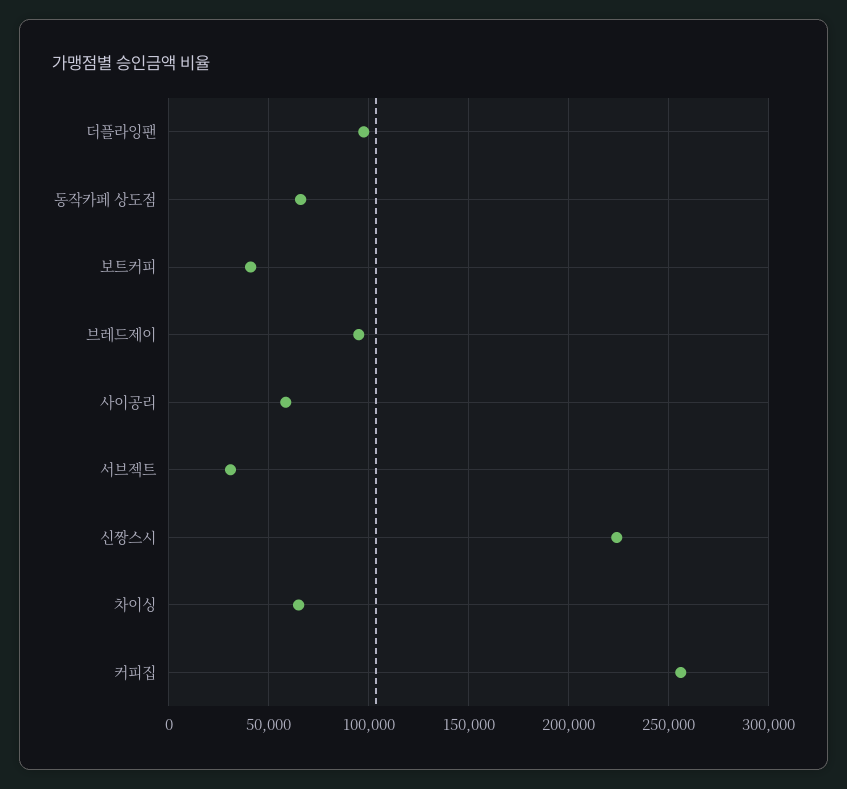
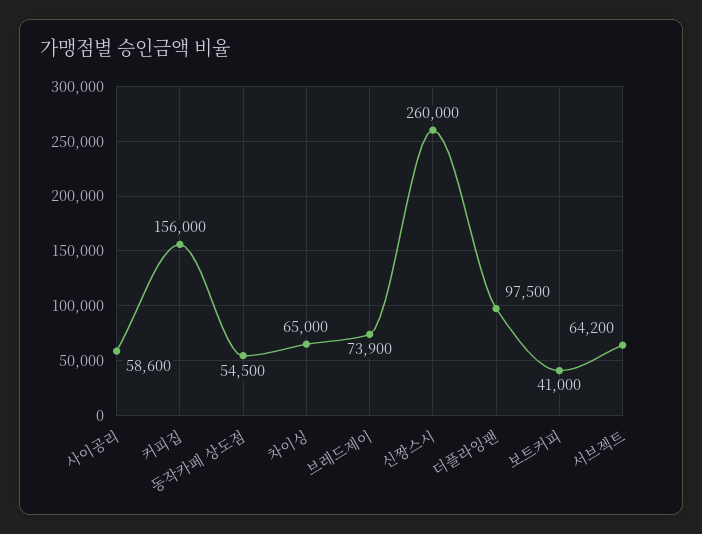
  {
    "더플라잉팬": 97500,
-   "동작카페 상도점": 65000,
+   "동작카페 상도점": 54500,
    "보트커피": 41000,
-   "브레드제이": 95000,
+   "브레드제이": 73900,
    "사이공리": 58600,
-   "서브젝트": 30000,
+   "서브젝트": 64200,
-   "신짱스시": 225000,
+   "신짱스시": 260000,
    "차이싱": 65000,
-   "커피집": 255000
+   "커피집": 156000
  }

